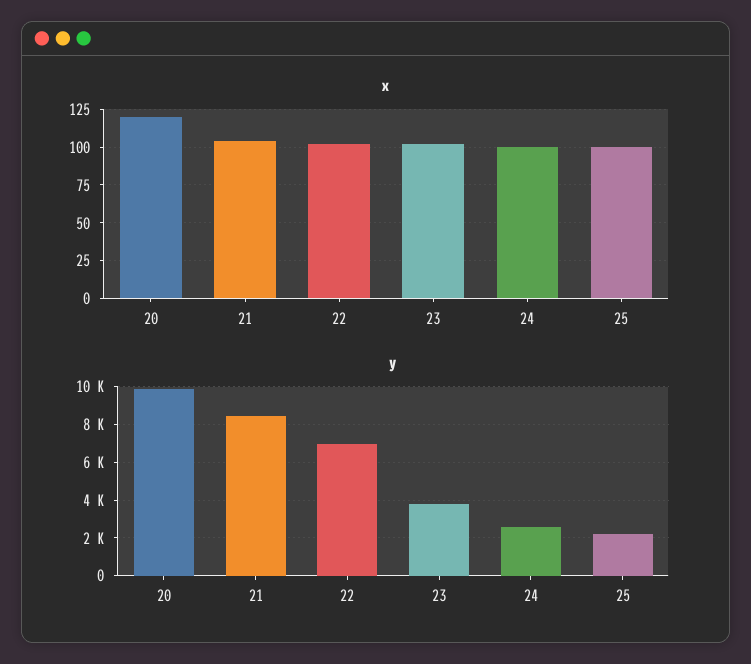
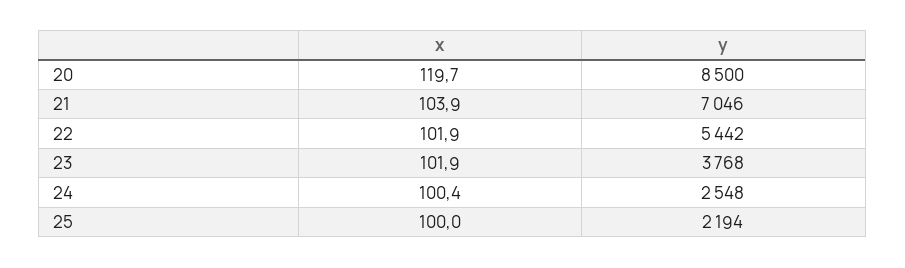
  {
    "x": {
      "20": 119.7,
      "21": 103.9,
      "22": 101.9,
      "23": 101.9,
      "24": 100.4,
      "25": 100
    },
    "y": {
-     "20": 10000,
+     "20": 8500,
-     "21": 8500,
+     "21": 7046,
-     "22": 7000,
+     "22": 5442,
      "23": 3768,
      "24": 2548,
      "25": 2194
    }
  }

